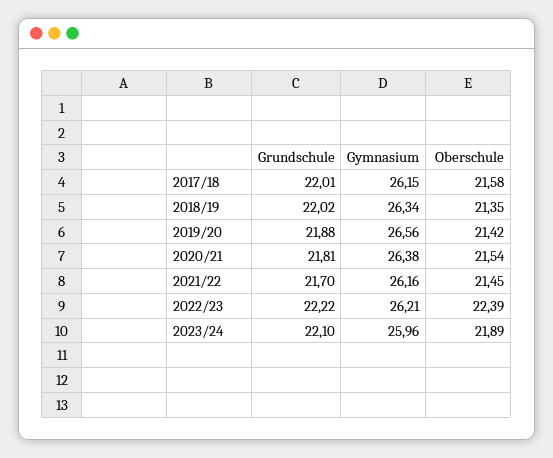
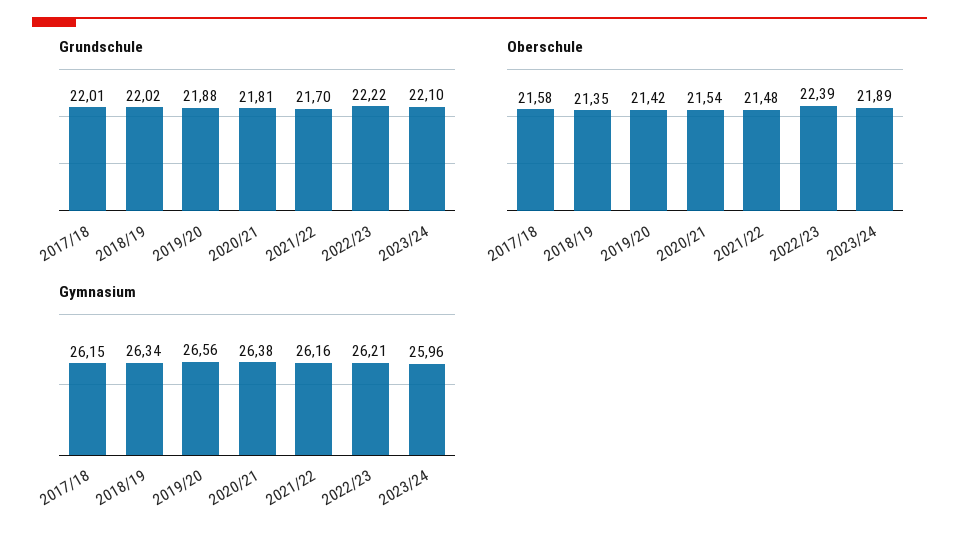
  {
    "Grundschule": {
      "2017/18": 22.01,
      "2018/19": 22.02,
      "2019/20": 21.88,
      "2020/21": 21.81,
      "2021/22": 21.7,
      "2022/23": 22.22,
      "2023/24": 22.1
    },
    "Gymnasium": {
      "2017/18": 26.15,
      "2018/19": 26.34,
      "2019/20": 26.56,
      "2020/21": 26.38,
      "2021/22": 26.16,
      "2022/23": 26.21,
      "2023/24": 25.96
    },
    "Oberschule": {
      "2017/18": 21.58,
      "2018/19": 21.35,
      "2019/20": 21.42,
      "2020/21": 21.54,
-     "2021/22": 21.45,
+     "2021/22": 21.48,
      "2022/23": 22.39,
      "2023/24": 21.89
    }
  }

